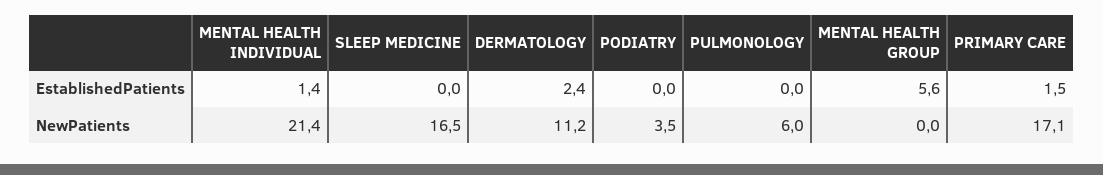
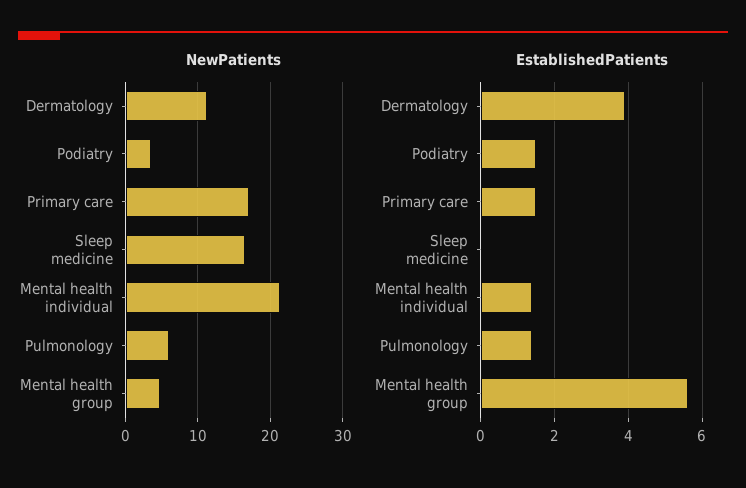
  {
    "EstablishedPatients": {
      "MENTAL HEALTH INDIVIDUAL": 1.4,
      "SLEEP MEDICINE": 0,
-     "DERMATOLOGY": 2.4,
+     "DERMATOLOGY": 4,
-     "PODIATRY": 0,
+     "PODIATRY": 1.5,
-     "PULMONOLOGY": 0,
+     "PULMONOLOGY": 1.5,
      "MENTAL HEALTH GROUP": 5.6,
      "PRIMARY CARE": 1.5
    },
    "NewPatients": {
      "MENTAL HEALTH INDIVIDUAL": 21.4,
      "SLEEP MEDICINE": 16.5,
      "DERMATOLOGY": 11.2,
      "PODIATRY": 3.5,
      "PULMONOLOGY": 6,
-     "MENTAL HEALTH GROUP": 0,
+     "MENTAL HEALTH GROUP": 5,
      "PRIMARY CARE": 17.1
    }
  }

